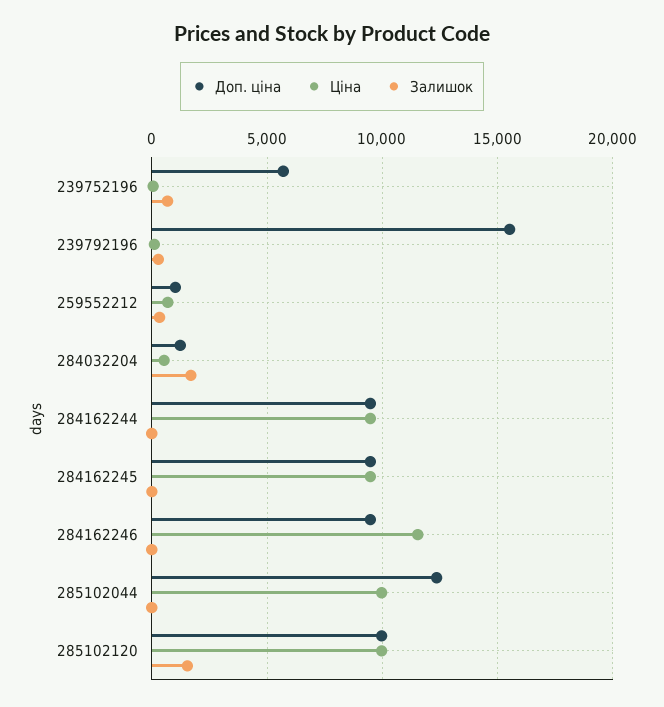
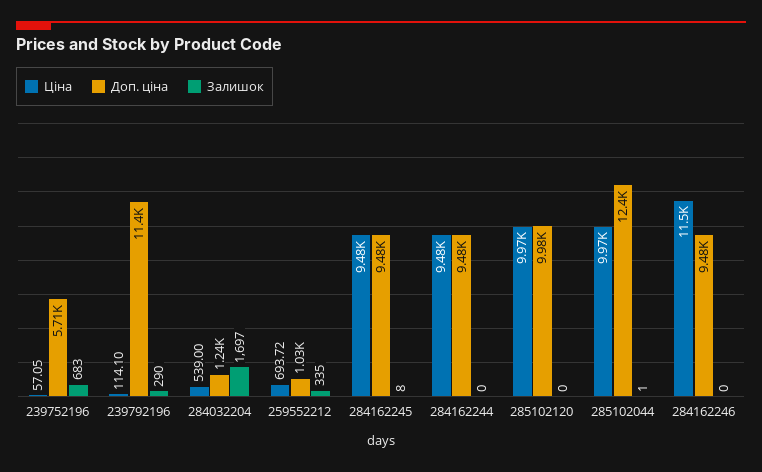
  {
    "Доп. ціна": {
      "239752196": 5710,
-     "239792196": 15500,
+     "239792196": 11400,
      "259552212": 1030,
      "284032204": 1240,
      "284162244": 9480,
      "284162245": 9480,
      "284162246": 9480,
      "285102044": 12400,
      "285102120": 9980
    },
    "Ціна": {
      "239752196": 57.05,
      "239792196": 114.1,
      "259552212": 693.72,
      "284032204": 539,
      "284162244": 9480,
      "284162245": 9480,
      "284162246": 11500,
      "285102044": 9970,
      "285102120": 9970
    },
    "Залишок": {
      "239752196": 683,
      "239792196": 290,
      "259552212": 335,
      "284032204": 1697,
      "284162244": 0,
      "284162245": 8,
      "284162246": 0,
      "285102044": 1,
-     "285102120": 1500
+     "285102120": 0
    }
  }

